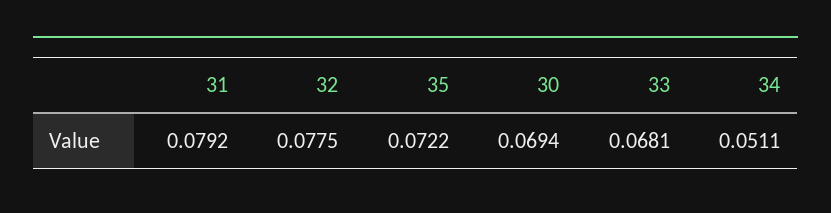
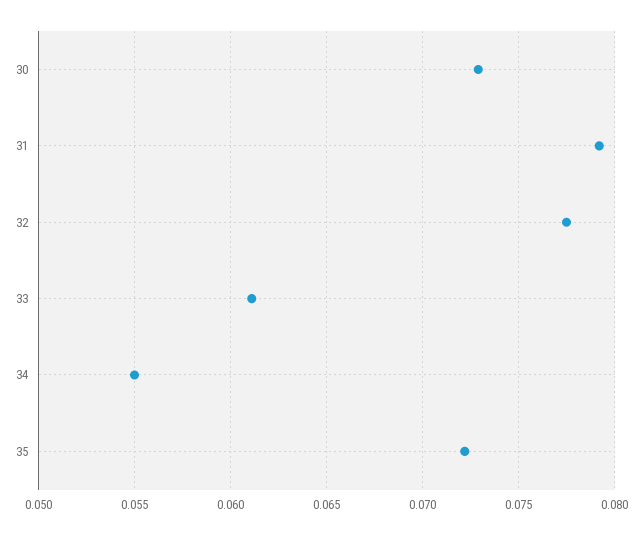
  {
    "31": 0.0792,
    "32": 0.0775,
    "35": 0.0722,
-   "30": 0.0694,
+   "30": 0.073,
-   "33": 0.0681,
+   "33": 0.061,
-   "34": 0.0511
+   "34": 0.055
  }

